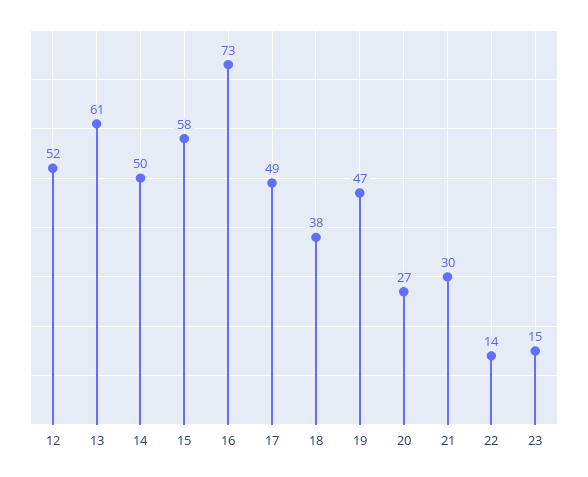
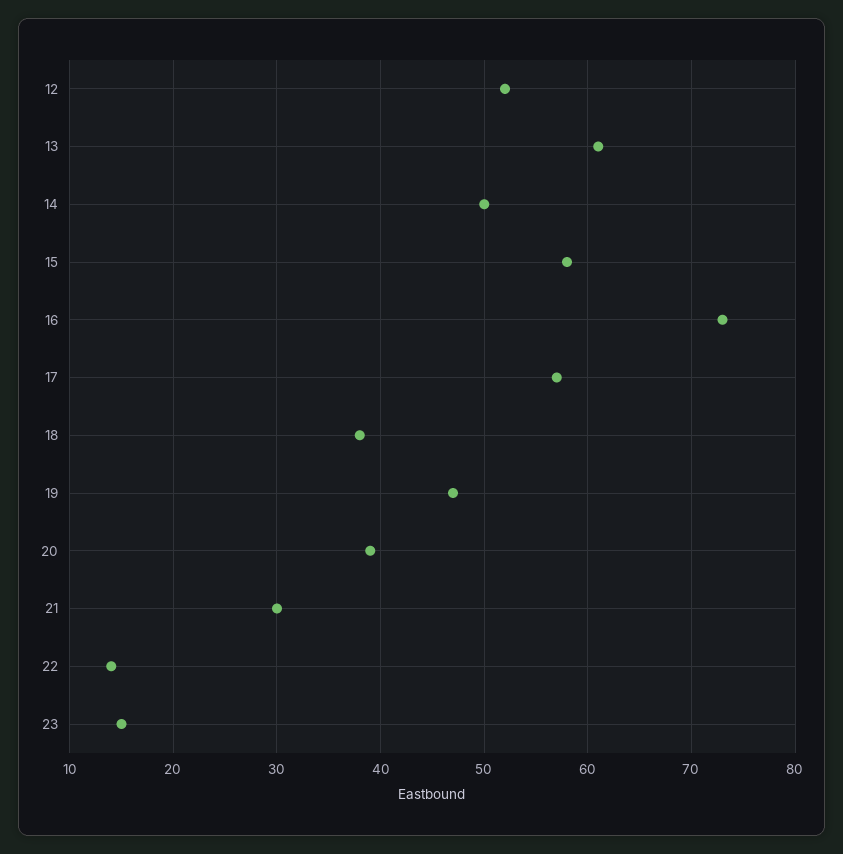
  {
    "12": 52,
    "13": 61,
    "14": 50,
    "15": 58,
    "16": 73,
-   "17": 49,
+   "17": 57,
    "18": 38,
    "19": 47,
-   "20": 27,
+   "20": 39,
    "21": 30,
    "22": 14,
    "23": 15
  }

